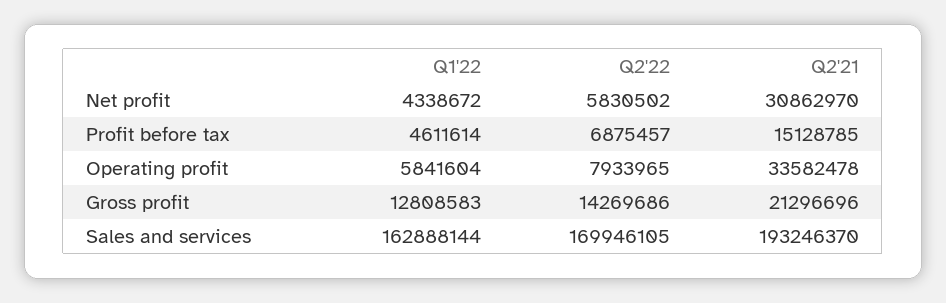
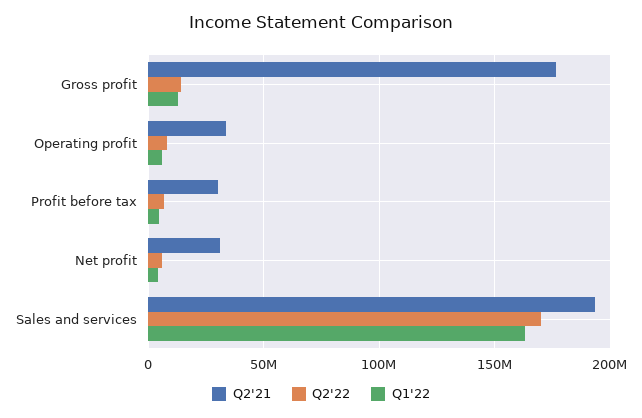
  {
    "Q1'22": {
      "Net profit": 4338672,
      "Profit before tax": 4611614,
      "Operating profit": 5841604,
      "Gross profit": 12808583,
      "Sales and services": 162888144
    },
    "Q2'22": {
      "Net profit": 5830502,
      "Profit before tax": 6875457,
      "Operating profit": 7933965,
      "Gross profit": 14269686,
      "Sales and services": 169946105
    },
    "Q2'21": {
      "Net profit": 30862970,
-     "Profit before tax": 15128785,
+     "Profit before tax": 30000000,
      "Operating profit": 33582478,
-     "Gross profit": 21296696,
+     "Gross profit": 175000000,
      "Sales and services": 193246370
    }
  }

